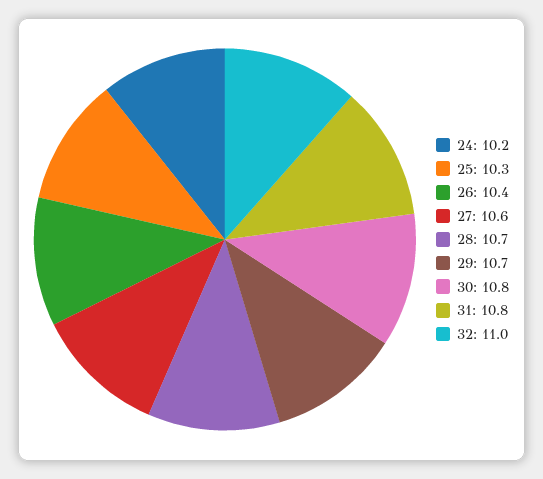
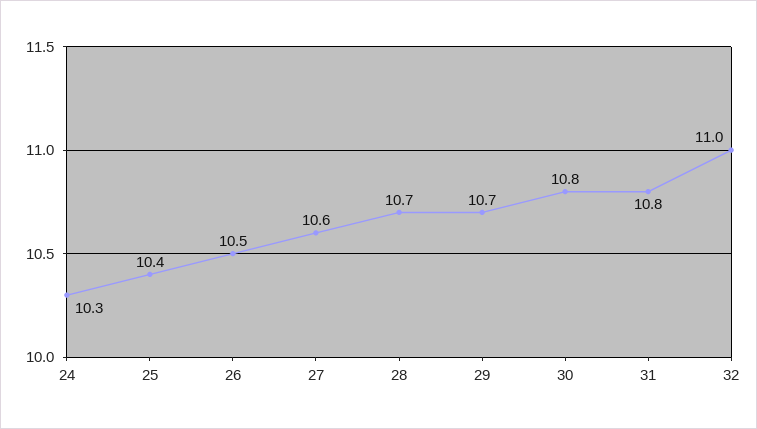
  {
-   "24": 10.2,
+   "24": 10.3,
-   "25": 10.3,
+   "25": 10.4,
-   "26": 10.4,
+   "26": 10.5,
    "27": 10.6,
    "28": 10.7,
    "29": 10.7,
    "30": 10.8,
    "31": 10.8,
    "32": 11
  }

